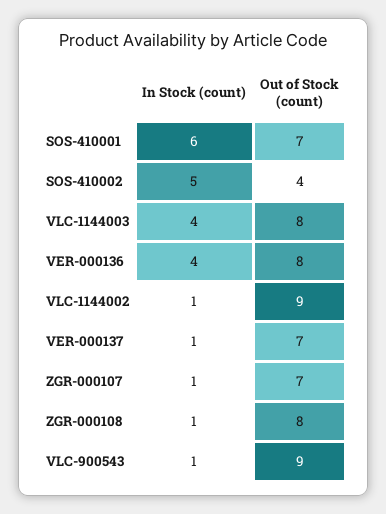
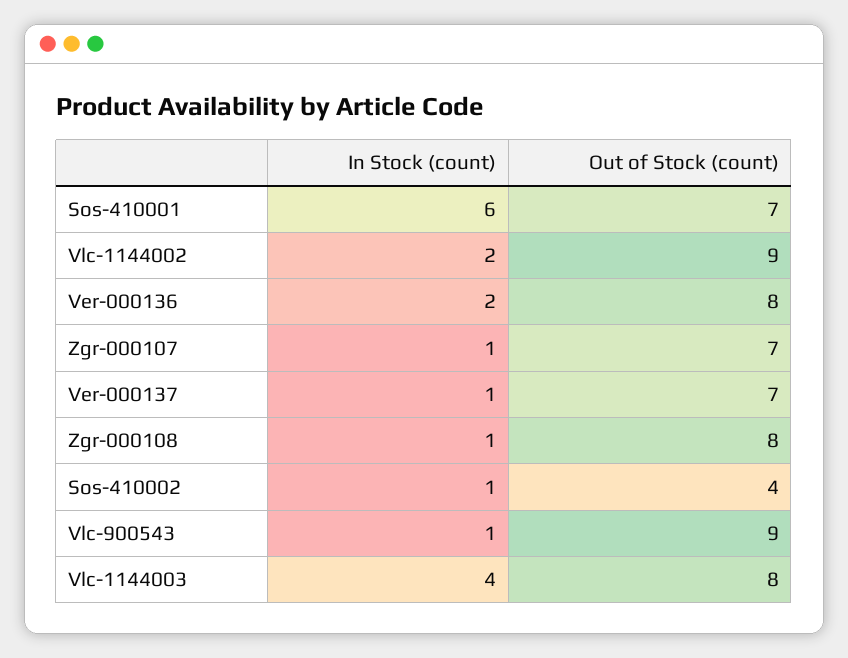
  {
    "In Stock (count)": {
      "SOS-410001": 6,
-     "SOS-410002": 5,
+     "SOS-410002": 1,
      "VLC-1144003": 4,
-     "VER-000136": 4,
+     "VER-000136": 2,
-     "VLC-1144002": 1,
+     "VLC-1144002": 2,
      "VER-000137": 1,
      "ZGR-000107": 1,
      "ZGR-000108": 1,
      "VLC-900543": 1
    },
    "Out of Stock (count)": {
      "SOS-410001": 7,
      "SOS-410002": 4,
      "VLC-1144003": 8,
      "VER-000136": 8,
      "VLC-1144002": 9,
      "VER-000137": 7,
      "ZGR-000107": 7,
      "ZGR-000108": 8,
      "VLC-900543": 9
    }
  }

